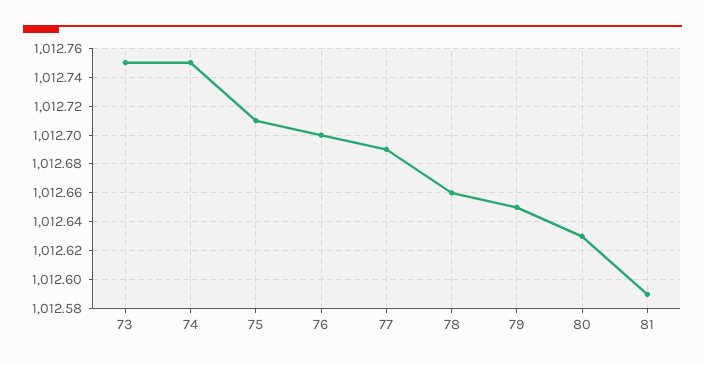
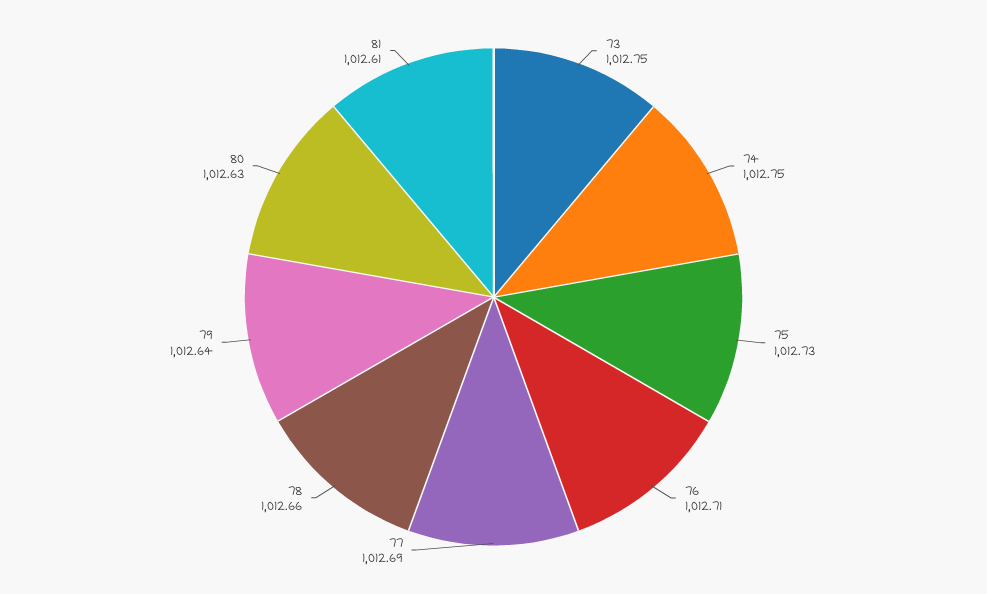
  {
    "73": 1012.75,
    "74": 1012.75,
-   "75": 1012.71,
+   "75": 1012.73,
-   "76": 1012.7,
+   "76": 1012.71,
    "77": 1012.69,
    "78": 1012.66,
-   "79": 1012.65,
+   "79": 1012.64,
    "80": 1012.63,
-   "81": 1012.59
+   "81": 1012.61
  }

